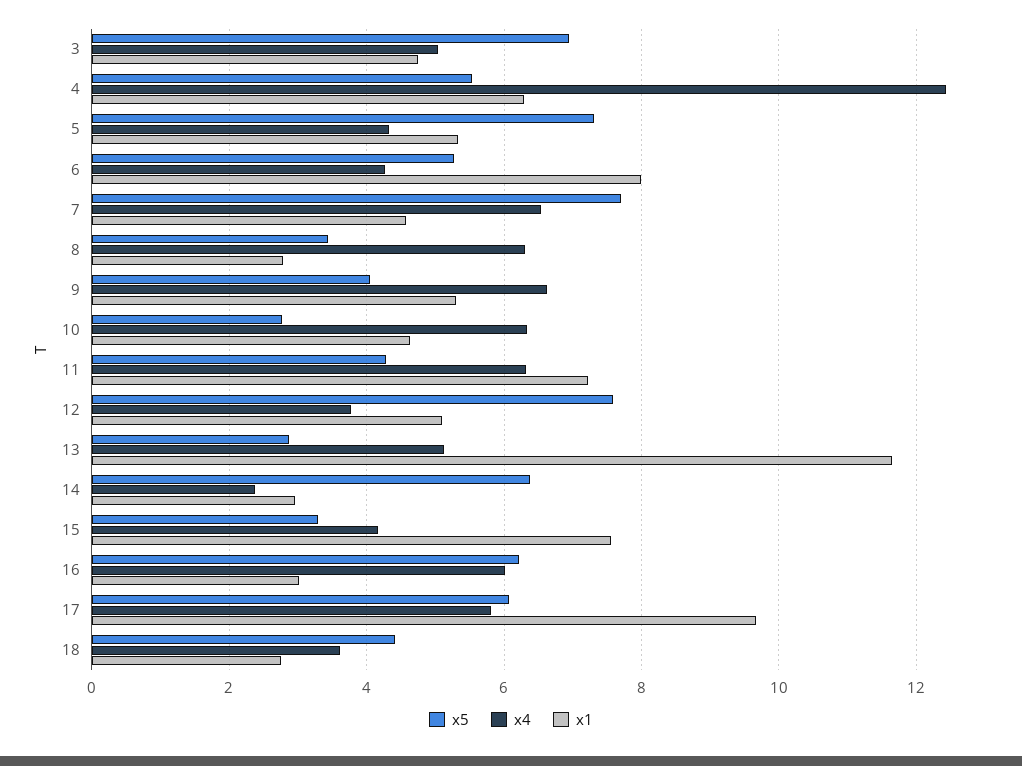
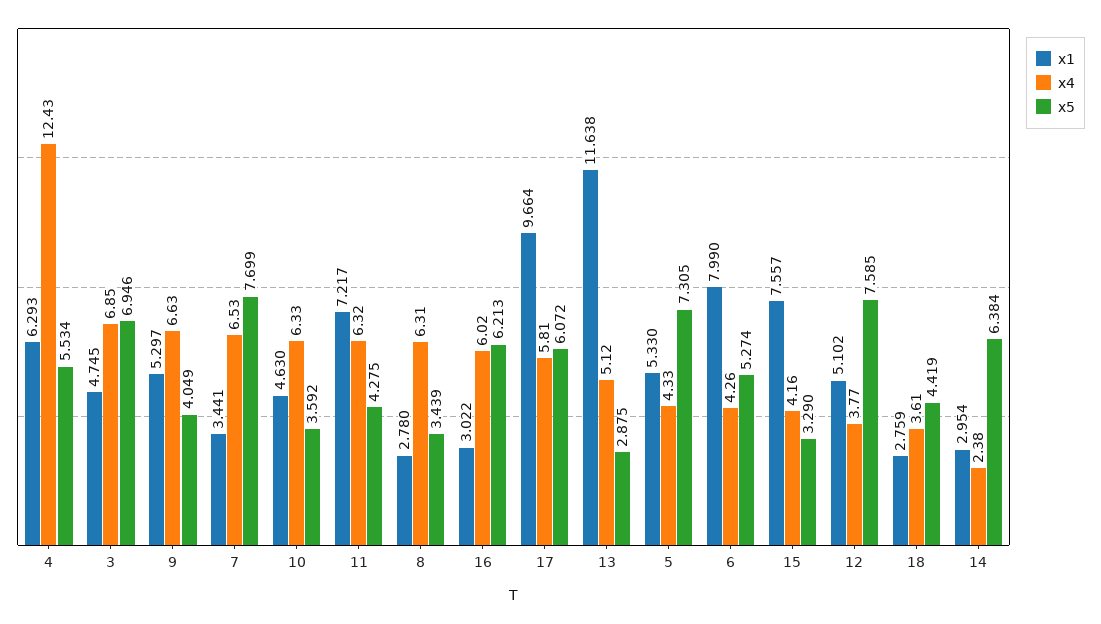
  {
    "x5": {
      "3": 6.946,
      "4": 5.534,
      "5": 7.305,
      "6": 5.274,
      "7": 7.699,
      "8": 3.439,
      "9": 4.049,
-     "10": 2.8,
+     "10": 3.592,
      "11": 4.275,
      "12": 7.585,
      "13": 2.875,
      "14": 6.384,
      "15": 3.29,
      "16": 6.213,
      "17": 6.072,
      "18": 4.419
    },
    "x4": {
-     "3": 5,
+     "3": 6.85,
      "4": 12.43,
      "5": 4.33,
      "6": 4.26,
      "7": 6.53,
      "8": 6.31,
      "9": 6.63,
      "10": 6.33,
      "11": 6.32,
      "12": 3.77,
      "13": 5.12,
      "14": 2.38,
      "15": 4.16,
      "16": 6.02,
      "17": 5.81,
      "18": 3.61
    },
    "x1": {
      "3": 4.745,
      "4": 6.293,
      "5": 5.33,
      "6": 7.99,
-     "7": 4.6,
+     "7": 3.441,
      "8": 2.78,
      "9": 5.297,
      "10": 4.63,
      "11": 7.217,
      "12": 5.102,
      "13": 11.638,
      "14": 2.954,
      "15": 7.557,
      "16": 3.022,
      "17": 9.664,
      "18": 2.759
    }
  }

